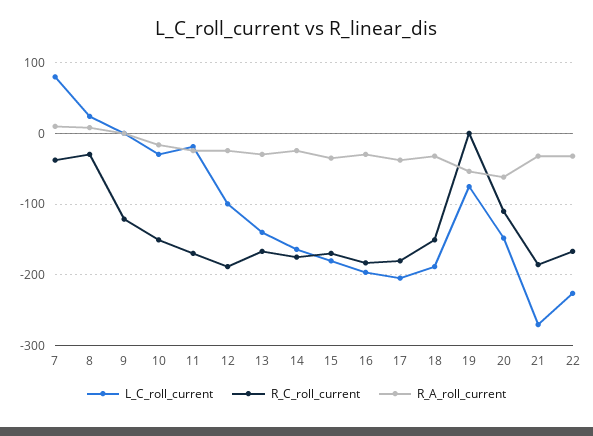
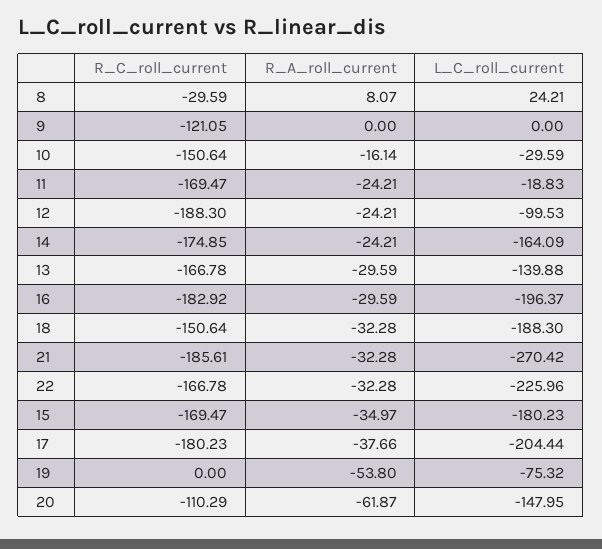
  {
    "L_C_roll_current": {
-     "7": 80,
      "8": 24.21,
      "9": 0,
      "10": -29.59,
      "11": -18.83,
      "12": -99.53,
      "13": -139.88,
      "14": -164.09,
      "15": -180.23,
      "16": -196.37,
      "17": -204.44,
      "18": -188.3,
      "19": -75.32,
      "20": -147.95,
      "21": -270.42,
      "22": -225.96
    },
    "R_C_roll_current": {
-     "7": -40,
      "8": -29.59,
      "9": -121.05,
      "10": -150.64,
      "11": -169.47,
      "12": -188.3,
      "13": -166.78,
      "14": -174.85,
      "15": -169.47,
      "16": -182.92,
      "17": -180.23,
      "18": -150.64,
      "19": 0,
      "20": -110.29,
      "21": -185.61,
      "22": -166.78
    },
    "R_A_roll_current": {
-     "7": 10,
      "8": 8.07,
      "9": 0,
      "10": -16.14,
      "11": -24.21,
      "12": -24.21,
      "13": -29.59,
      "14": -24.21,
      "15": -34.97,
      "16": -29.59,
      "17": -37.66,
      "18": -32.28,
      "19": -53.8,
      "20": -61.87,
      "21": -32.28,
      "22": -32.28
    }
  }

